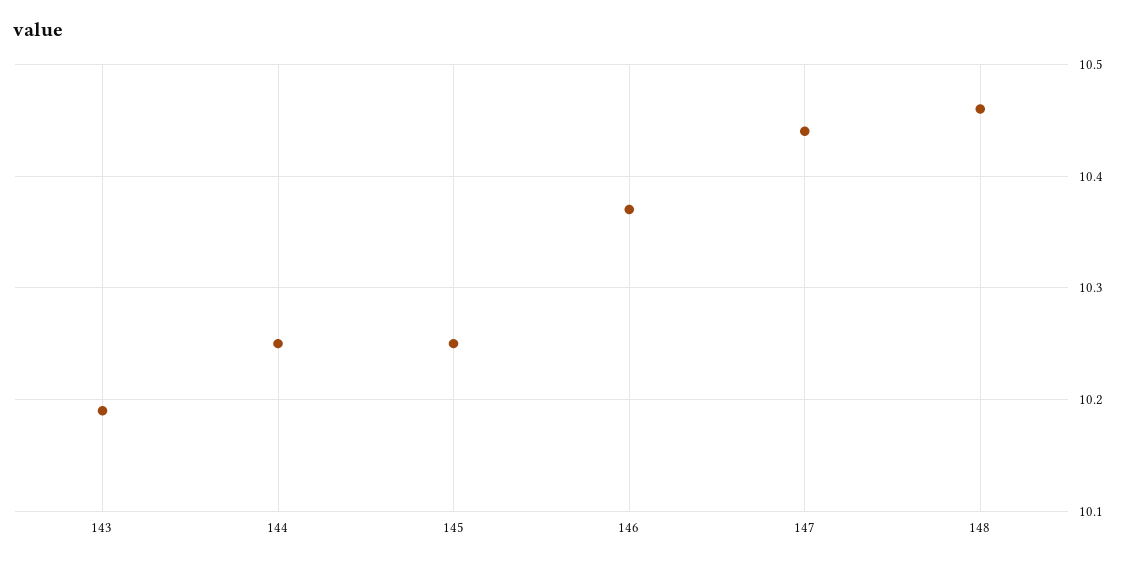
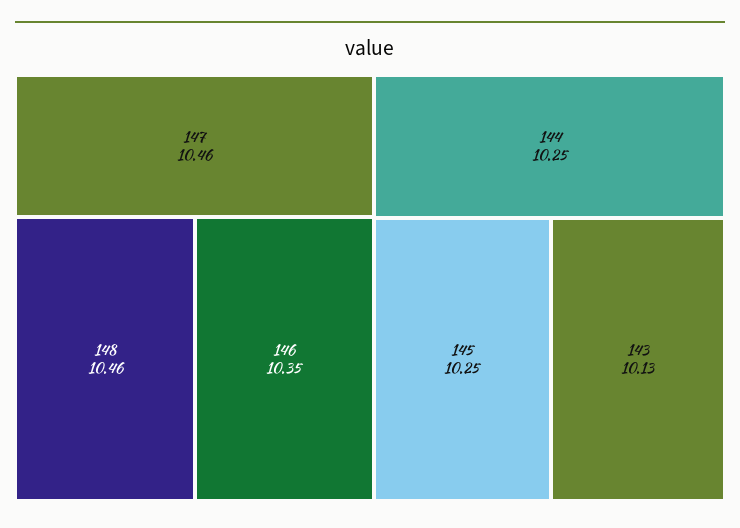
  {
-   "143": 10.19,
+   "143": 10.13,
    "144": 10.25,
    "145": 10.25,
-   "146": 10.37,
+   "146": 10.35,
-   "147": 10.44,
+   "147": 10.46,
    "148": 10.46
  }

